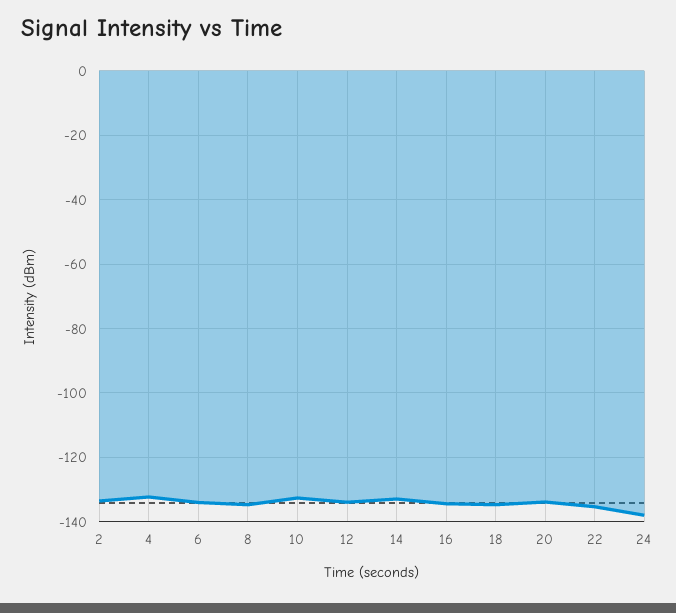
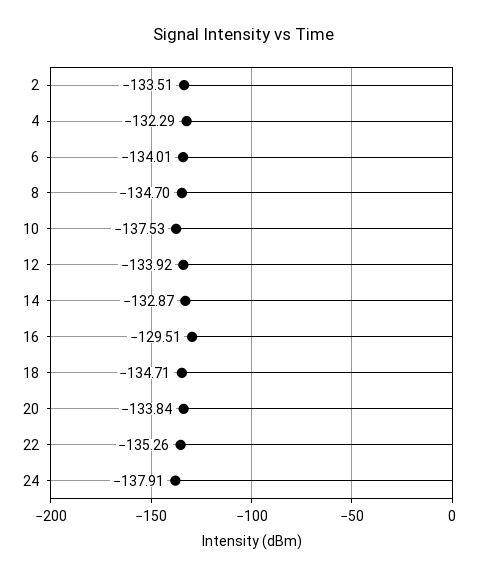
  {
    "2": -133.51,
    "4": -132.29,
    "6": -134.01,
    "8": -134.7,
-   "10": -132,
+   "10": -137.53,
    "12": -133.92,
    "14": -132.87,
-   "16": -134,
+   "16": -129.51,
    "18": -134.71,
    "20": -133.84,
    "22": -135.26,
    "24": -137.91
  }

